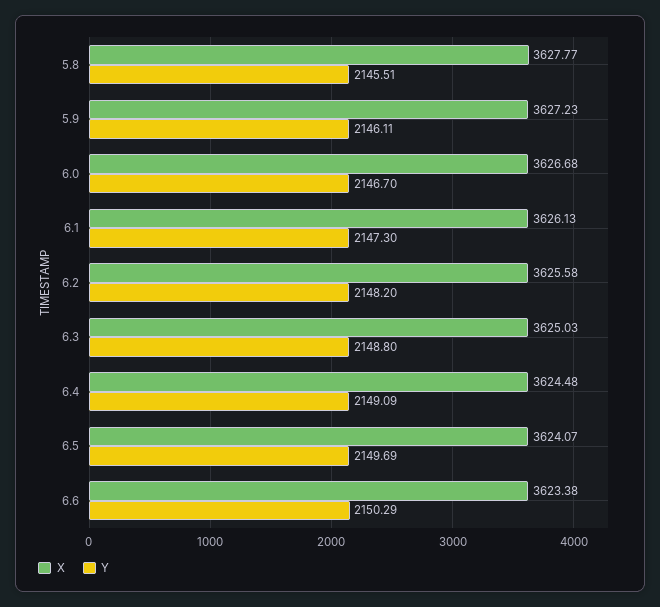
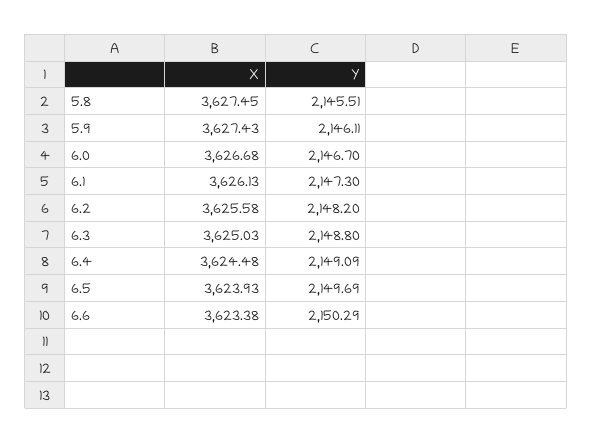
  {
    "X": {
-     "5.8": 3627.77,
+     "5.8": 3627.45,
-     "5.9": 3627.23,
+     "5.9": 3627.43,
      "6.0": 3626.68,
      "6.1": 3626.13,
      "6.2": 3625.58,
      "6.3": 3625.03,
      "6.4": 3624.48,
-     "6.5": 3624.07,
+     "6.5": 3623.93,
      "6.6": 3623.38
    },
    "Y": {
      "5.8": 2145.51,
      "5.9": 2146.11,
      "6.0": 2146.7,
      "6.1": 2147.3,
      "6.2": 2148.2,
      "6.3": 2148.8,
      "6.4": 2149.09,
      "6.5": 2149.69,
      "6.6": 2150.29
    }
  }

